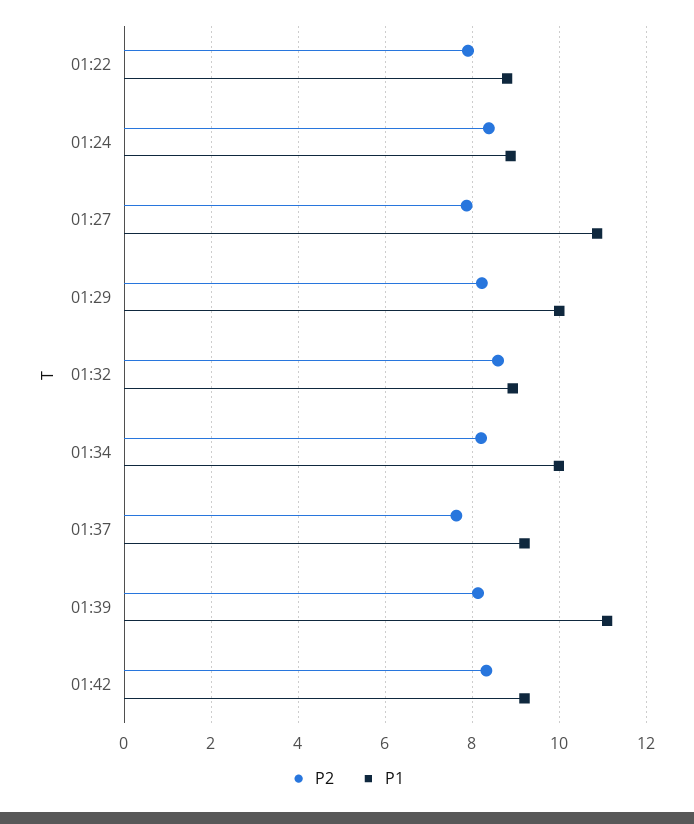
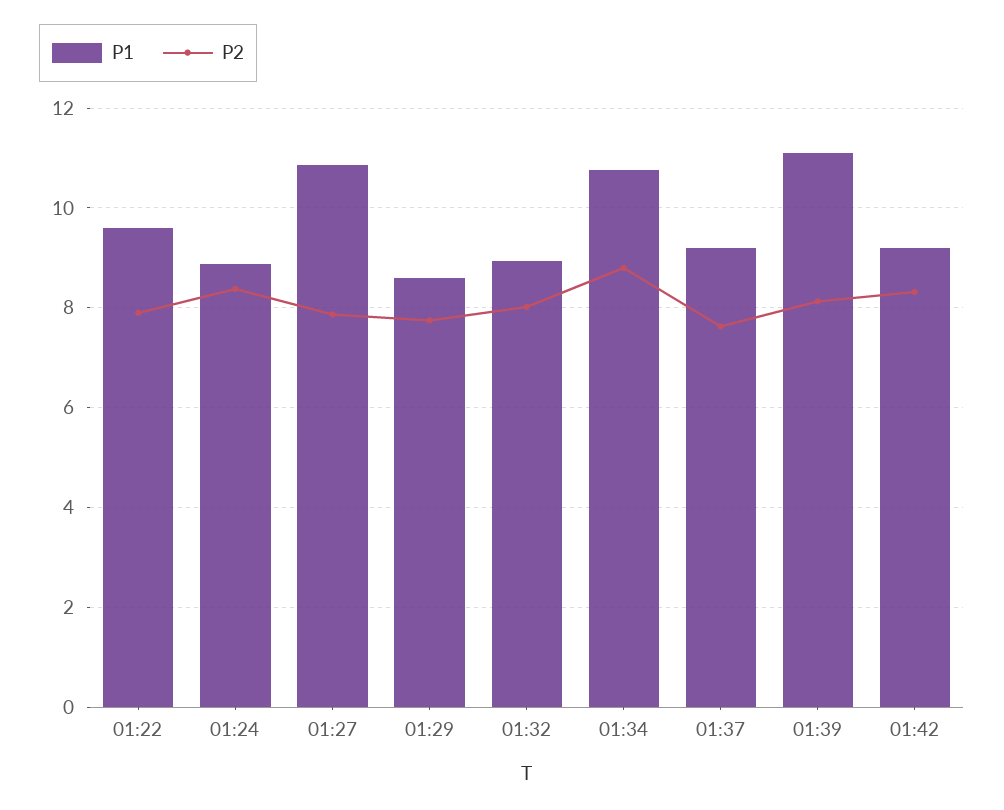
  {
    "P2": {
      "01:22": 8,
      "01:24": 8.4,
      "01:27": 7.8,
-     "01:29": 8.2,
+     "01:29": 7.8,
-     "01:32": 8.6,
+     "01:32": 8,
-     "01:34": 8.2,
+     "01:34": 8.8,
      "01:37": 7.6,
      "01:39": 8.2,
      "01:42": 8.4
    },
    "P1": {
-     "01:22": 8.8,
+     "01:22": 9.6,
      "01:24": 8.8,
      "01:27": 10.8,
-     "01:29": 10,
+     "01:29": 8.6,
      "01:32": 9,
-     "01:34": 10,
+     "01:34": 10.8,
      "01:37": 9.2,
      "01:39": 11.2,
      "01:42": 9.2
    }
  }

